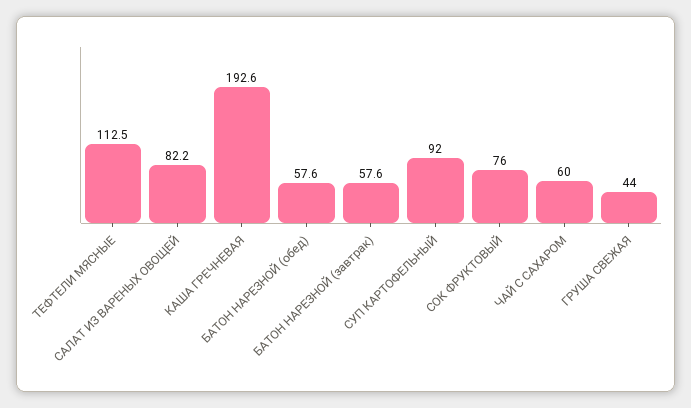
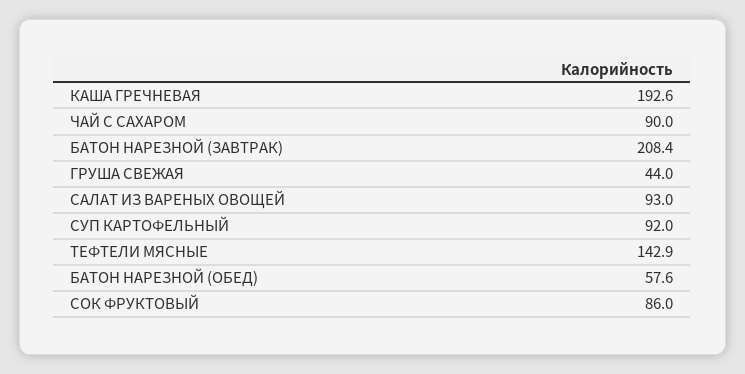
  {
-   "ТЕФТЕЛИ МЯСНЫЕ": 112.5,
+   "ТЕФТЕЛИ МЯСНЫЕ": 142.9,
-   "САЛАТ ИЗ ВАРЕНЫХ ОВОЩЕЙ": 82.2,
+   "САЛАТ ИЗ ВАРЕНЫХ ОВОЩЕЙ": 93,
    "КАША ГРЕЧНЕВАЯ": 192.6,
    "БАТОН НАРЕЗНОЙ (обед)": 57.6,
-   "БАТОН НАРЕЗНОЙ (завтрак)": 57.6,
+   "БАТОН НАРЕЗНОЙ (завтрак)": 208.4,
    "СУП КАРТОФЕЛЬНЫЙ": 92,
-   "СОК ФРУКТОВЫЙ": 76,
+   "СОК ФРУКТОВЫЙ": 86,
-   "ЧАЙ С САХАРОМ": 60,
+   "ЧАЙ С САХАРОМ": 90,
    "ГРУША СВЕЖАЯ": 44
  }

